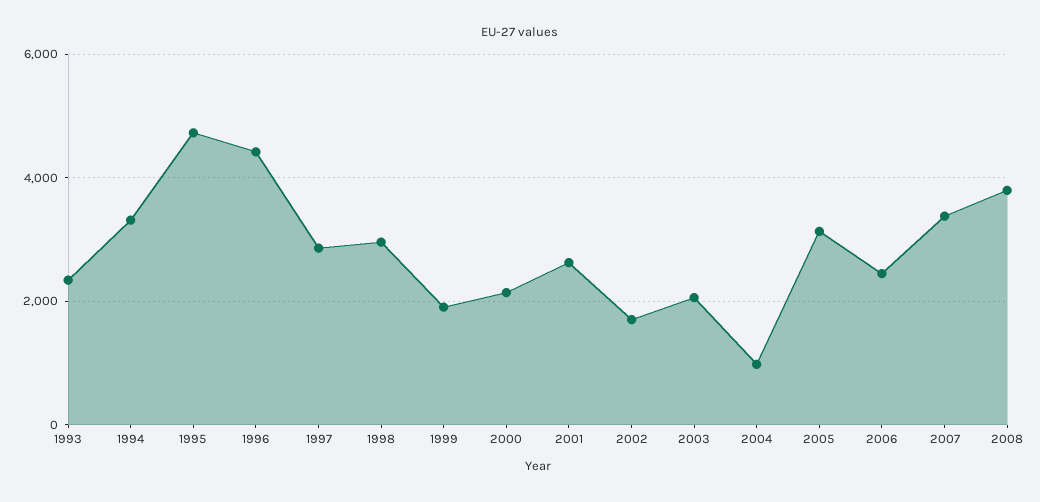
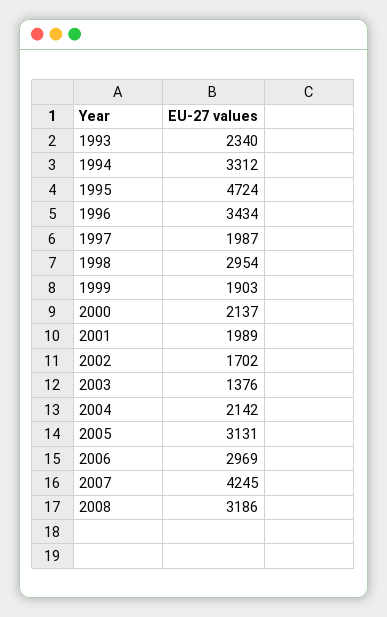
  {
    "1993": 2340,
    "1994": 3312,
    "1995": 4724,
-   "1996": 4400,
+   "1996": 3434,
-   "1997": 2800,
+   "1997": 1987,
    "1998": 2954,
    "1999": 1903,
    "2000": 2137,
-   "2001": 2600,
+   "2001": 1989,
    "2002": 1702,
-   "2003": 2000,
+   "2003": 1376,
-   "2004": 1000,
+   "2004": 2142,
    "2005": 3131,
-   "2006": 2400,
+   "2006": 2969,
-   "2007": 3400,
+   "2007": 4245,
-   "2008": 3800
+   "2008": 3186
  }

